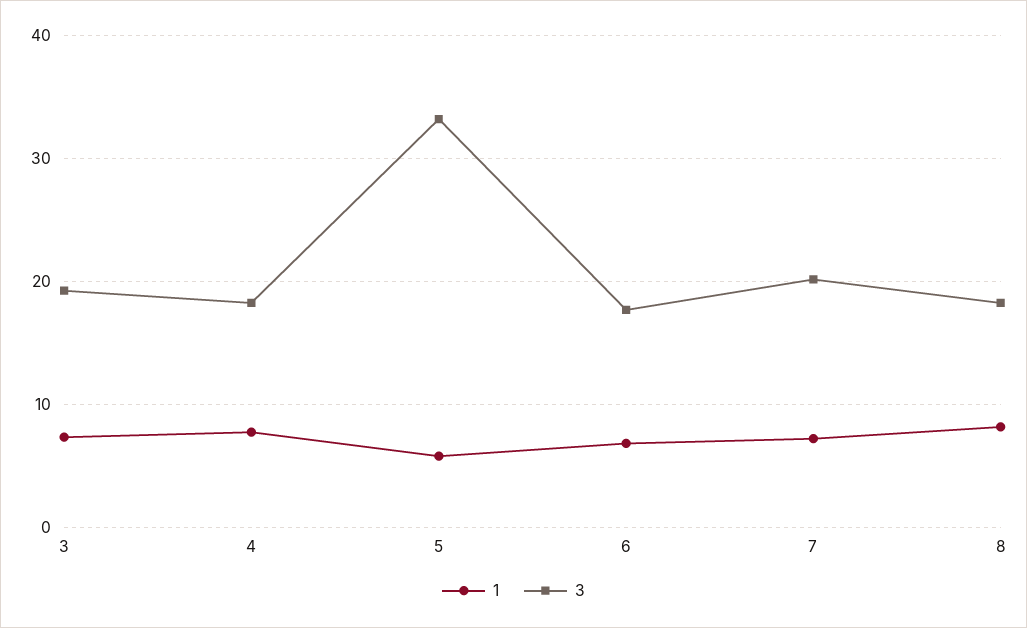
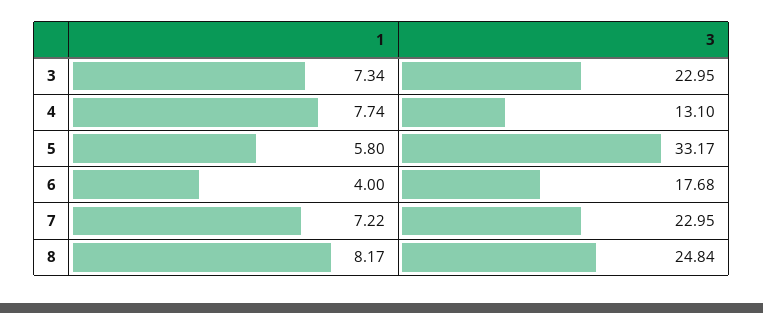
  {
    "1": {
      "3": 7.34,
      "4": 7.74,
      "5": 5.8,
-     "6": 7,
+     "6": 4,
      "7": 7.22,
      "8": 8.17
    },
    "3": {
-     "3": 19,
+     "3": 22.95,
-     "4": 18,
+     "4": 13.1,
      "5": 33.17,
      "6": 17.68,
-     "7": 20,
+     "7": 22.95,
-     "8": 18
+     "8": 24.84
    }
  }

